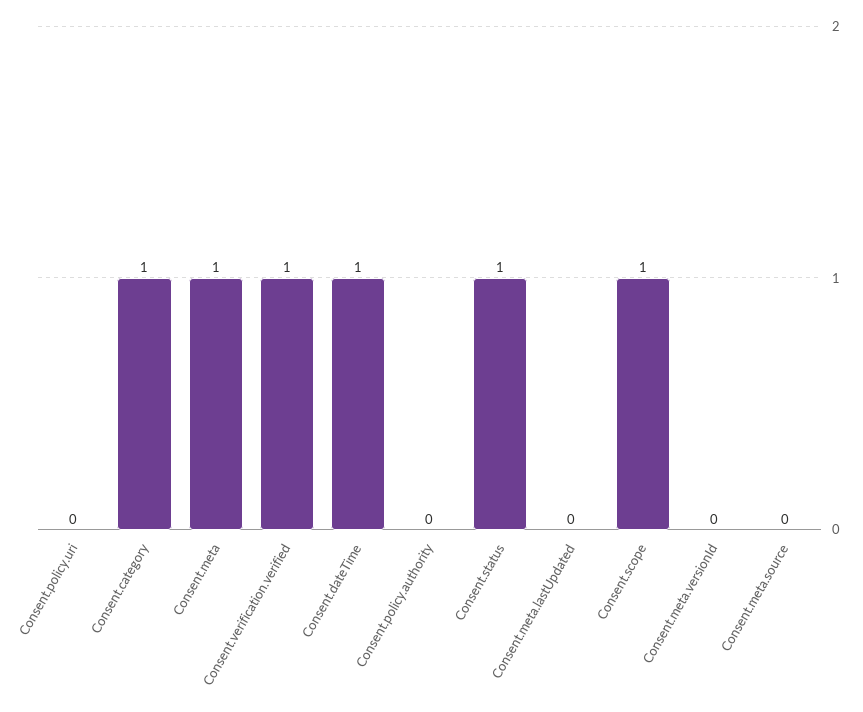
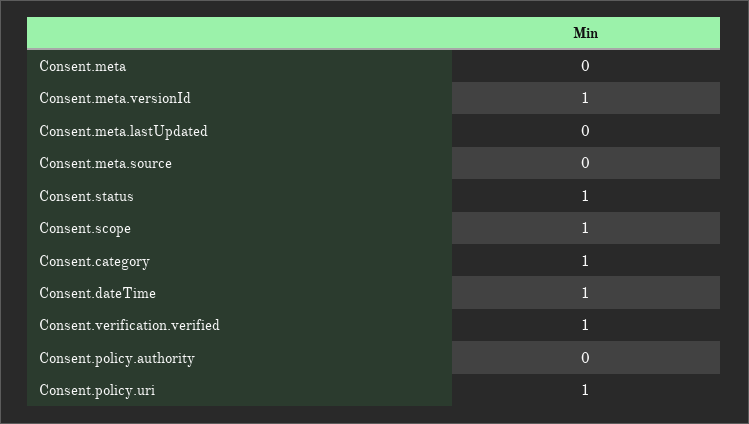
  {
-   "Consent.policy.uri": 0,
+   "Consent.policy.uri": 1,
    "Consent.category": 1,
-   "Consent.meta": 1,
+   "Consent.meta": 0,
    "Consent.verification.verified": 1,
    "Consent.dateTime": 1,
    "Consent.policy.authority": 0,
    "Consent.status": 1,
    "Consent.meta.lastUpdated": 0,
    "Consent.scope": 1,
-   "Consent.meta.versionId": 0,
+   "Consent.meta.versionId": 1,
    "Consent.meta.source": 0
  }

